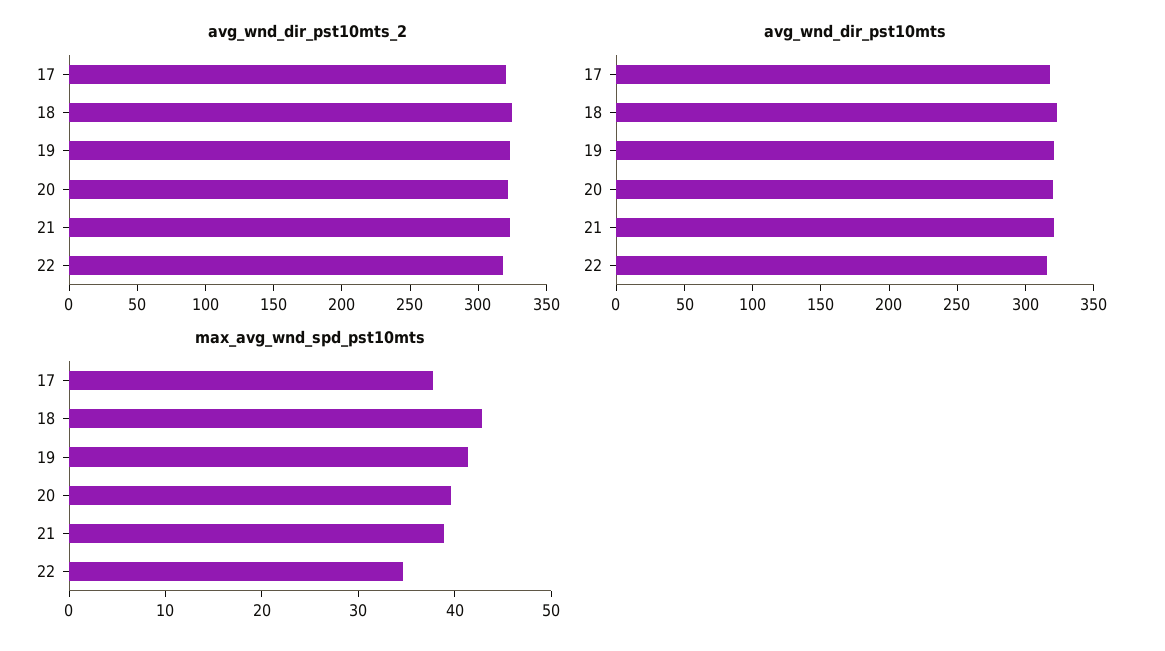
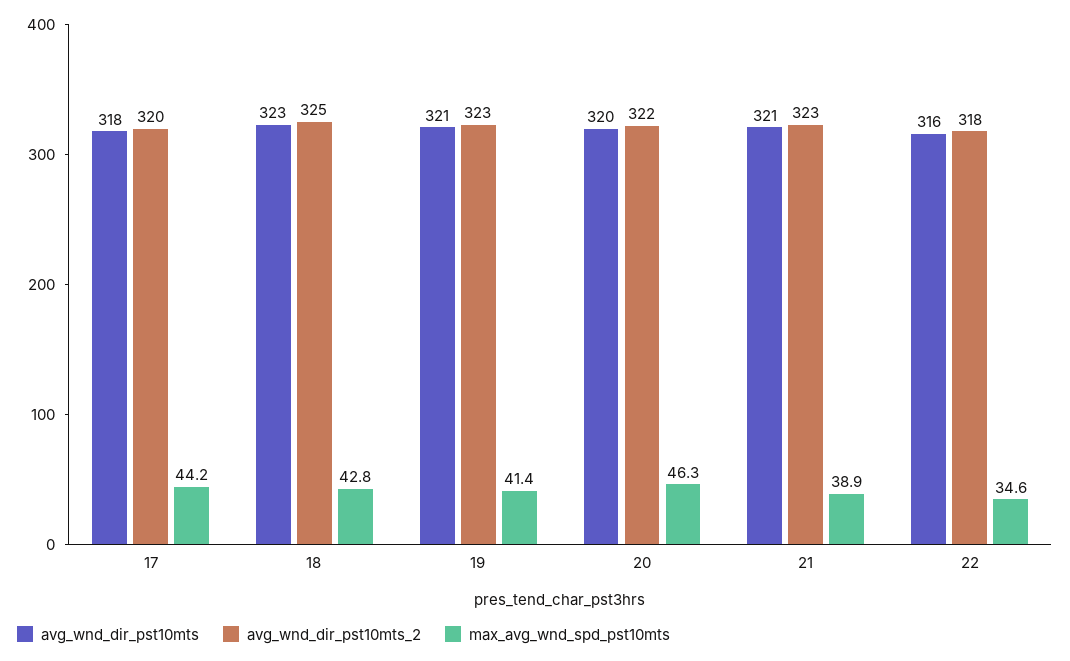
  {
    "avg_wnd_dir_pst10mts_2": {
      "17": 320,
      "18": 325,
      "19": 323,
      "20": 322,
      "21": 323,
      "22": 318
    },
    "avg_wnd_dir_pst10mts": {
      "17": 318,
      "18": 323,
      "19": 321,
      "20": 320,
      "21": 321,
      "22": 316
    },
    "max_avg_wnd_spd_pst10mts": {
-     "17": 38,
+     "17": 44.2,
      "18": 42.8,
      "19": 41.4,
-     "20": 40,
+     "20": 46.3,
      "21": 38.9,
      "22": 34.6
    }
  }

